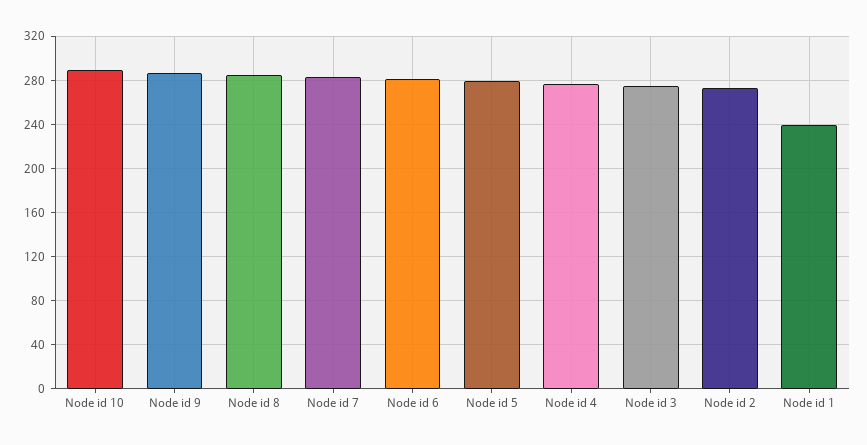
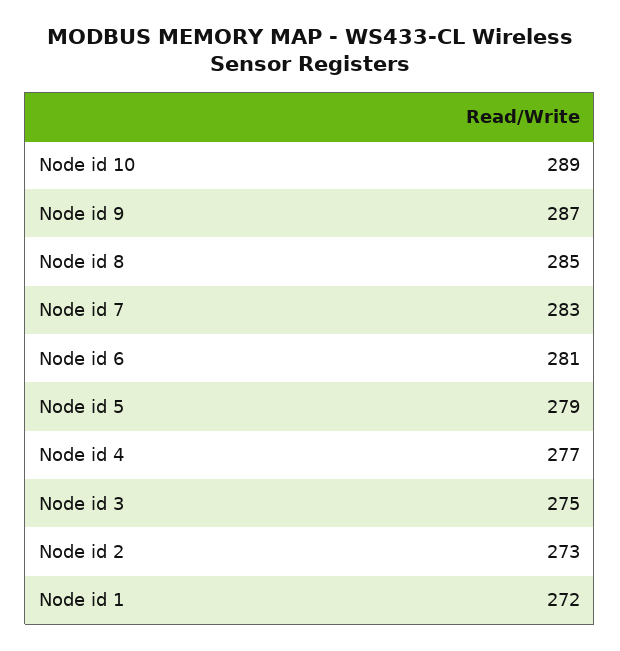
  {
    "Node id 10": 289,
    "Node id 9": 287,
    "Node id 8": 285,
    "Node id 7": 283,
    "Node id 6": 281,
    "Node id 5": 279,
    "Node id 4": 277,
    "Node id 3": 275,
    "Node id 2": 273,
-   "Node id 1": 240
+   "Node id 1": 272
  }

